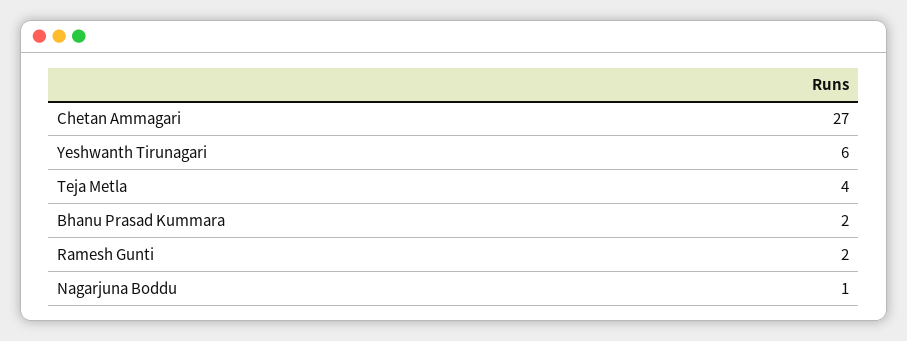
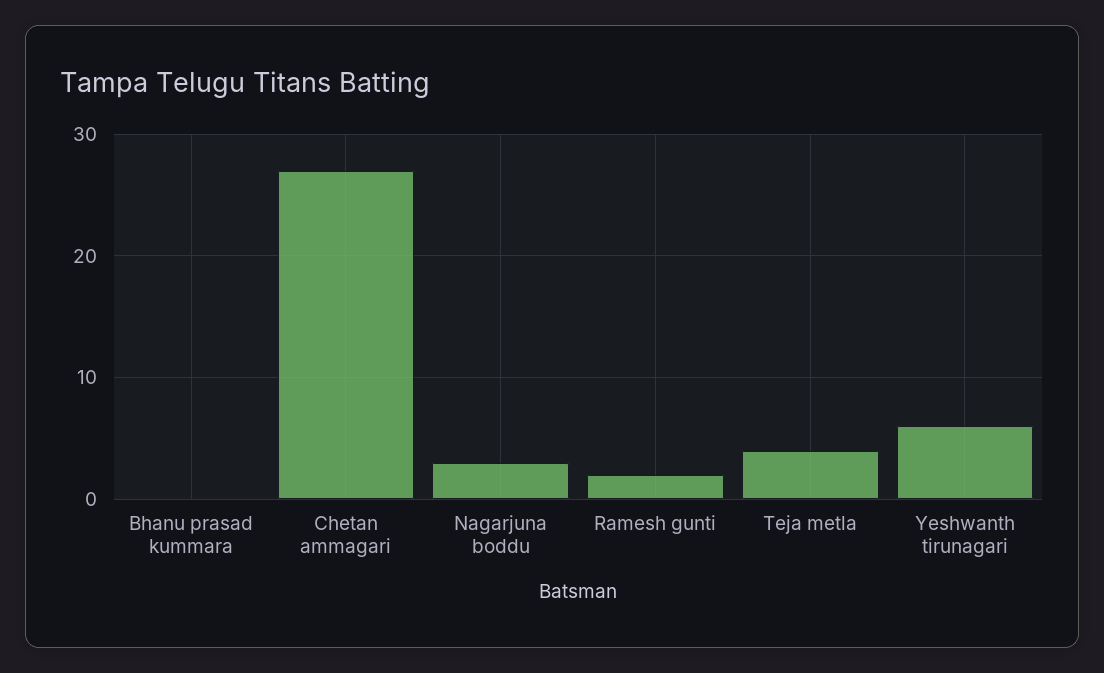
  {
    "Chetan Ammagari": 27,
    "Yeshwanth Tirunagari": 6,
    "Teja Metla": 4,
-   "Bhanu Prasad Kummara": 2,
+   "Bhanu Prasad Kummara": 0,
    "Ramesh Gunti": 2,
-   "Nagarjuna Boddu": 1
+   "Nagarjuna Boddu": 3
  }

